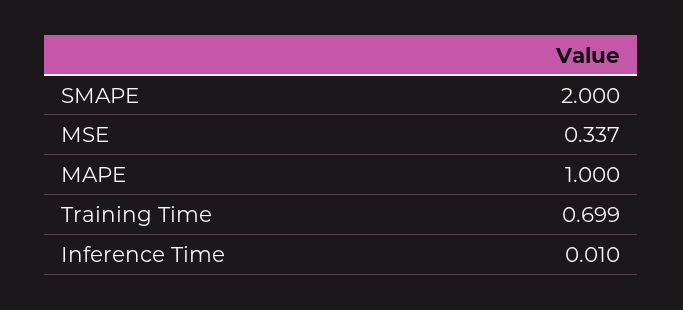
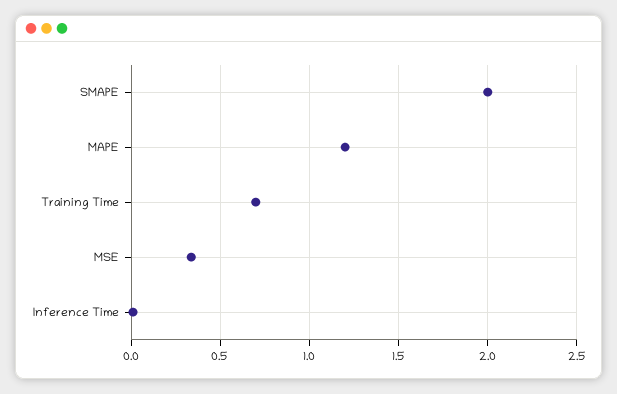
  {
    "SMAPE": 2,
    "MSE": 0.337,
-   "MAPE": 1,
+   "MAPE": 1.2,
    "Training Time": 0.699,
    "Inference Time": 0.01
  }

